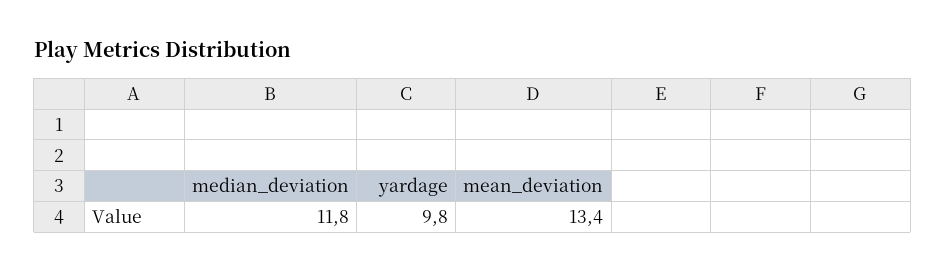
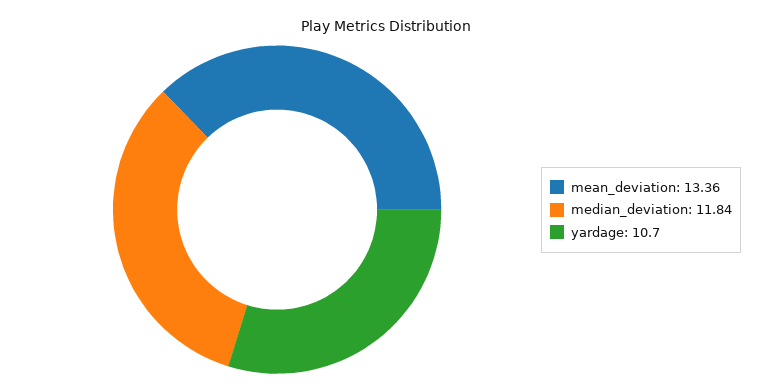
  {
    "median_deviation": 11.84,
-   "yardage": 9.8,
+   "yardage": 10.7,
    "mean_deviation": 13.36
  }

